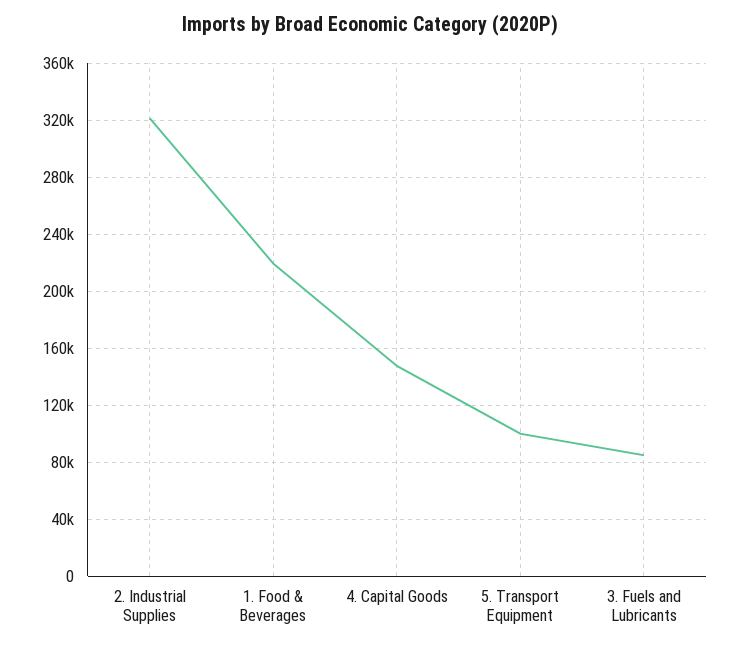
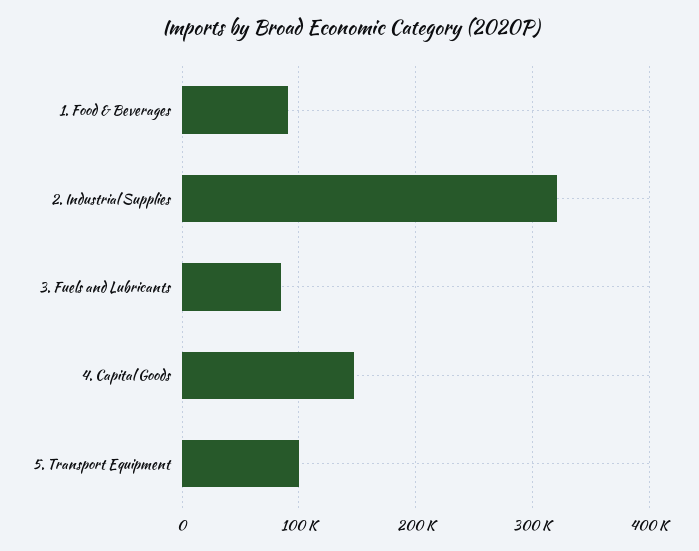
  {
    "2. Industrial Supplies": 320000,
-   "1. Food & Beverages": 220000,
+   "1. Food & Beverages": 90000,
    "4. Capital Goods": 150000,
    "5. Transport Equipment": 100000,
    "3. Fuels and Lubricants": 85000
  }

